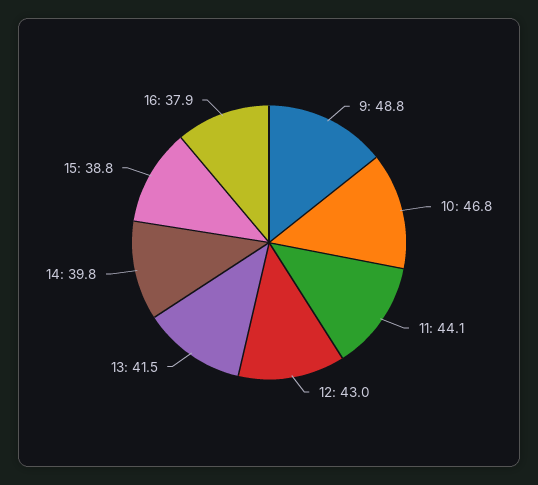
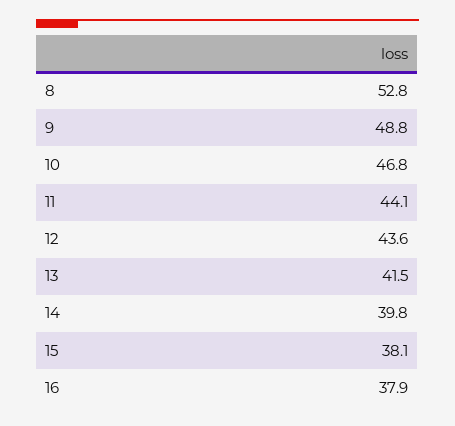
  {
    "9": 48.8,
    "10": 46.8,
    "11": 44.1,
-   "12": 43,
+   "12": 43.6,
    "13": 41.5,
    "14": 39.8,
-   "15": 38.8,
+   "15": 38.1,
-   "16": 37.9
+   "16": 37.9,
+   "8": 52.8
  }

